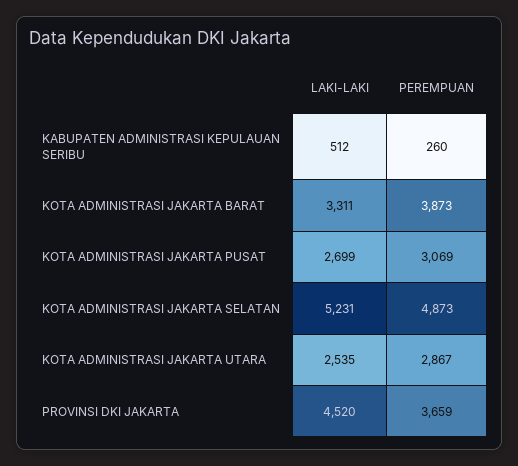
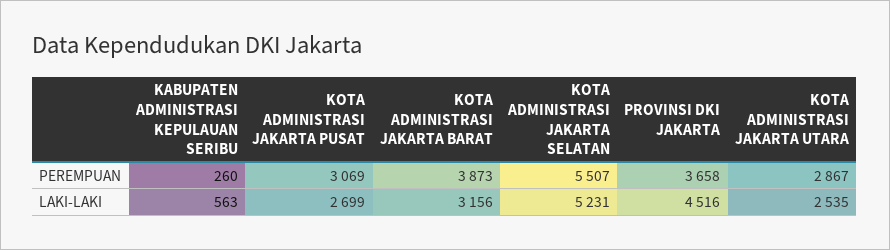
  {
    "LAKI-LAKI": {
-     "KABUPATEN ADMINISTRASI KEPULAUAN SERIBU": 512,
+     "KABUPATEN ADMINISTRASI KEPULAUAN SERIBU": 563,
-     "KOTA ADMINISTRASI JAKARTA BARAT": 3311,
+     "KOTA ADMINISTRASI JAKARTA BARAT": 3156,
      "KOTA ADMINISTRASI JAKARTA PUSAT": 2699,
      "KOTA ADMINISTRASI JAKARTA SELATAN": 5231,
      "KOTA ADMINISTRASI JAKARTA UTARA": 2535,
-     "PROVINSI DKI JAKARTA": 4520
+     "PROVINSI DKI JAKARTA": 4516
    },
    "PEREMPUAN": {
      "KABUPATEN ADMINISTRASI KEPULAUAN SERIBU": 260,
      "KOTA ADMINISTRASI JAKARTA BARAT": 3873,
      "KOTA ADMINISTRASI JAKARTA PUSAT": 3069,
-     "KOTA ADMINISTRASI JAKARTA SELATAN": 4873,
+     "KOTA ADMINISTRASI JAKARTA SELATAN": 5507,
      "KOTA ADMINISTRASI JAKARTA UTARA": 2867,
-     "PROVINSI DKI JAKARTA": 3659
+     "PROVINSI DKI JAKARTA": 3658
    }
  }

